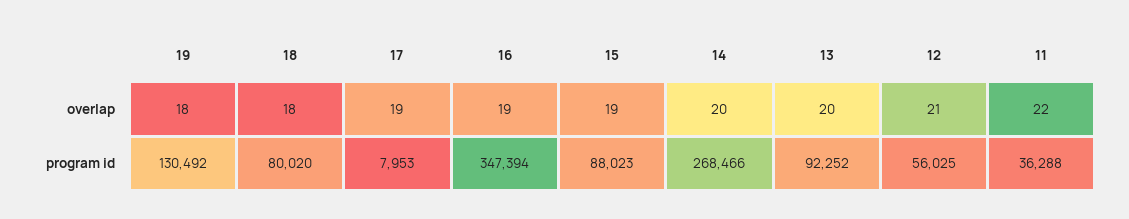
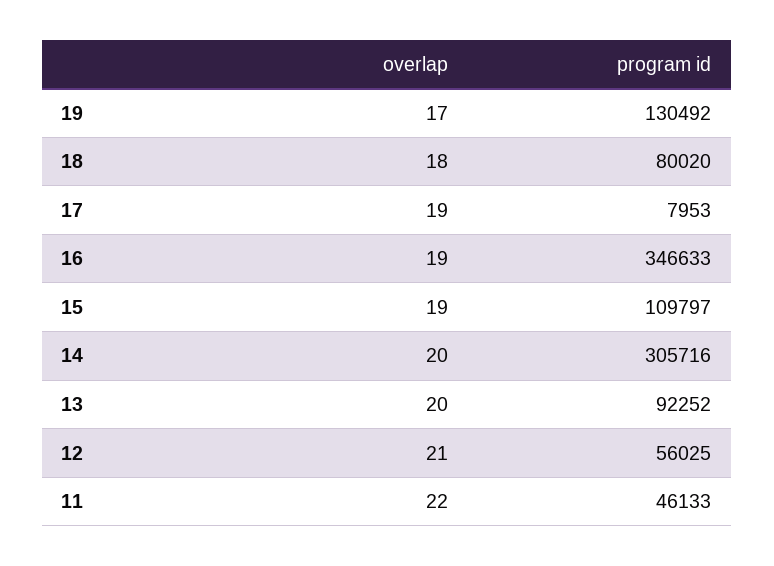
  {
    "19": {
-     "overlap": 18,
+     "overlap": 17,
      "program id": 130492
    },
    "18": {
      "overlap": 18,
      "program id": 80020
    },
    "17": {
      "overlap": 19,
      "program id": 7953
    },
    "16": {
      "overlap": 19,
-     "program id": 347394
+     "program id": 346633
    },
    "15": {
      "overlap": 19,
-     "program id": 88023
+     "program id": 109797
    },
    "14": {
      "overlap": 20,
-     "program id": 268466
+     "program id": 305716
    },
    "13": {
      "overlap": 20,
      "program id": 92252
    },
    "12": {
      "overlap": 21,
      "program id": 56025
    },
    "11": {
      "overlap": 22,
-     "program id": 36288
+     "program id": 46133
    }
  }

